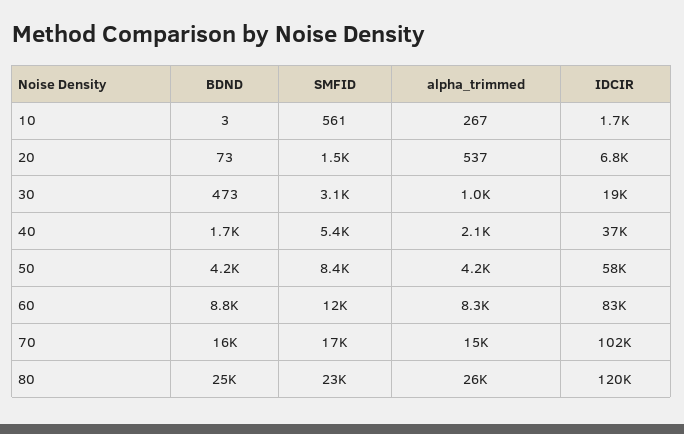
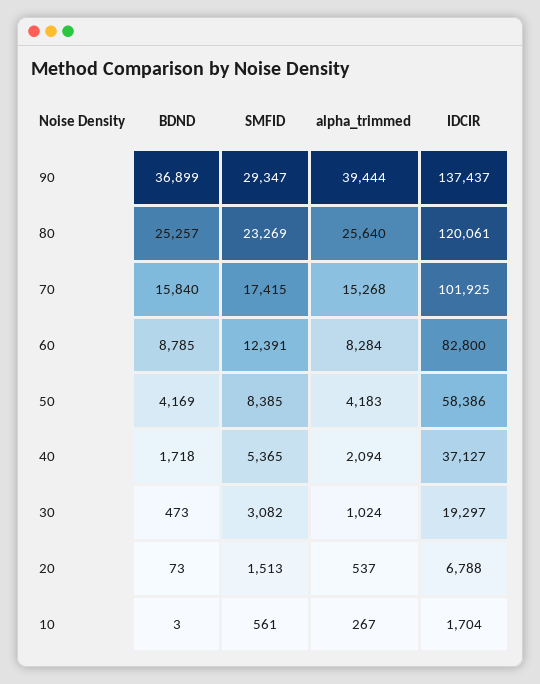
  {
    "BDND": {
      "10": 3,
      "20": 73,
      "30": 473,
      "40": 1718,
      "50": 4169,
      "60": 8785,
      "70": 15840,
-     "80": 25257
+     "80": 25257,
+     "90": 36899
    },
    "SMFID": {
      "10": 561,
      "20": 1513,
      "30": 3082,
      "40": 5365,
      "50": 8385,
      "60": 12391,
      "70": 17415,
-     "80": 23269
+     "80": 23269,
+     "90": 29347
    },
    "alpha_trimmed": {
      "10": 267,
      "20": 537,
      "30": 1024,
      "40": 2094,
      "50": 4183,
      "60": 8284,
      "70": 15268,
-     "80": 25640
+     "80": 25640,
+     "90": 39444
    },
    "IDCIR": {
      "10": 1704,
      "20": 6788,
      "30": 19297,
      "40": 37127,
      "50": 58386,
      "60": 82800,
      "70": 101925,
-     "80": 120061
+     "80": 120061,
+     "90": 137437
    }
  }

